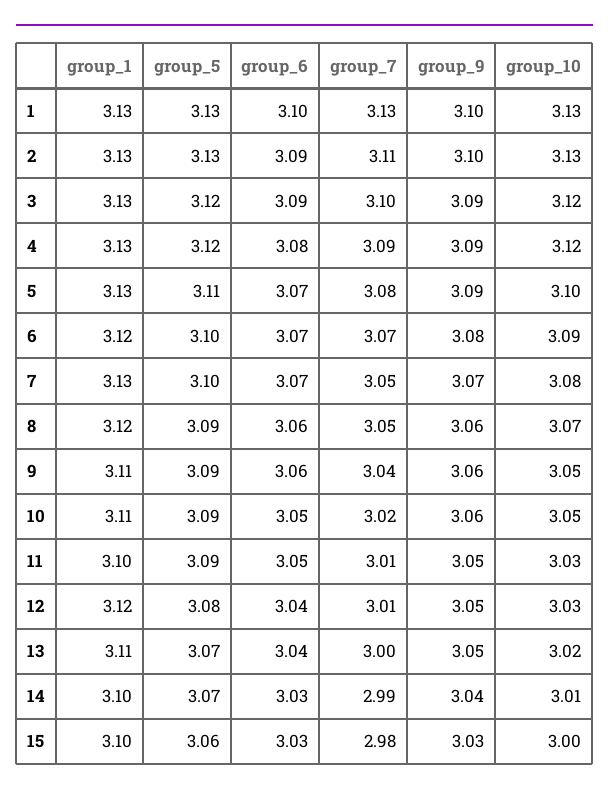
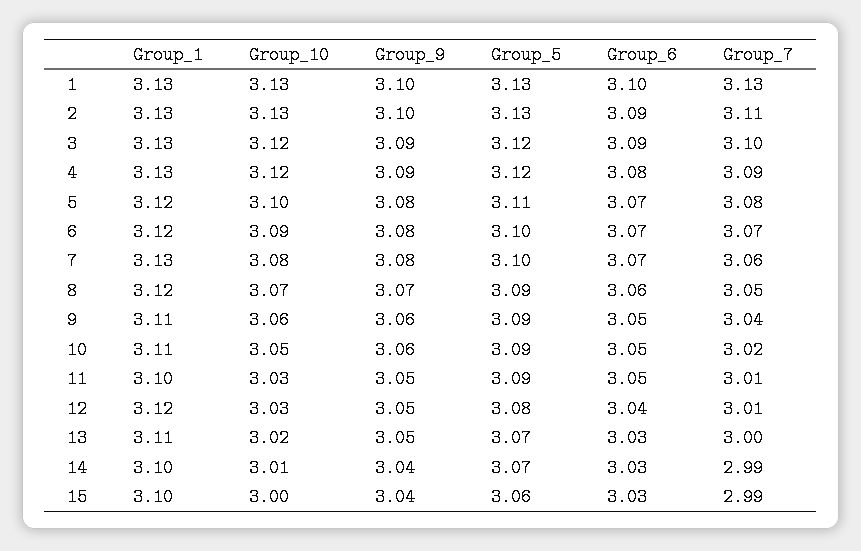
  {
    "group_1": {
      "1": 3.13,
      "2": 3.13,
      "3": 3.13,
      "4": 3.13,
-     "5": 3.13,
+     "5": 3.12,
      "6": 3.12,
      "7": 3.13,
      "8": 3.12,
      "9": 3.11,
      "10": 3.11,
      "11": 3.1,
      "12": 3.12,
      "13": 3.11,
      "14": 3.1,
      "15": 3.1
    },
    "group_5": {
      "1": 3.13,
      "2": 3.13,
      "3": 3.12,
      "4": 3.12,
      "5": 3.11,
      "6": 3.1,
      "7": 3.1,
      "8": 3.09,
      "9": 3.09,
      "10": 3.09,
      "11": 3.09,
      "12": 3.08,
      "13": 3.07,
      "14": 3.07,
      "15": 3.06
    },
    "group_6": {
      "1": 3.1,
      "2": 3.09,
      "3": 3.09,
      "4": 3.08,
      "5": 3.07,
      "6": 3.07,
      "7": 3.07,
      "8": 3.06,
-     "9": 3.06,
+     "9": 3.05,
      "10": 3.05,
      "11": 3.05,
      "12": 3.04,
-     "13": 3.04,
+     "13": 3.03,
      "14": 3.03,
      "15": 3.03
    },
    "group_7": {
      "1": 3.13,
      "2": 3.11,
      "3": 3.1,
      "4": 3.09,
      "5": 3.08,
      "6": 3.07,
-     "7": 3.05,
+     "7": 3.06,
      "8": 3.05,
      "9": 3.04,
      "10": 3.02,
      "11": 3.01,
      "12": 3.01,
      "13": 3,
      "14": 2.99,
-     "15": 2.98
+     "15": 2.99
    },
    "group_9": {
      "1": 3.1,
      "2": 3.1,
      "3": 3.09,
      "4": 3.09,
-     "5": 3.09,
+     "5": 3.08,
      "6": 3.08,
-     "7": 3.07,
+     "7": 3.08,
-     "8": 3.06,
+     "8": 3.07,
      "9": 3.06,
      "10": 3.06,
      "11": 3.05,
      "12": 3.05,
      "13": 3.05,
      "14": 3.04,
-     "15": 3.03
+     "15": 3.04
    },
    "group_10": {
      "1": 3.13,
      "2": 3.13,
      "3": 3.12,
      "4": 3.12,
      "5": 3.1,
      "6": 3.09,
      "7": 3.08,
      "8": 3.07,
-     "9": 3.05,
+     "9": 3.06,
      "10": 3.05,
      "11": 3.03,
      "12": 3.03,
      "13": 3.02,
      "14": 3.01,
      "15": 3
    }
  }

